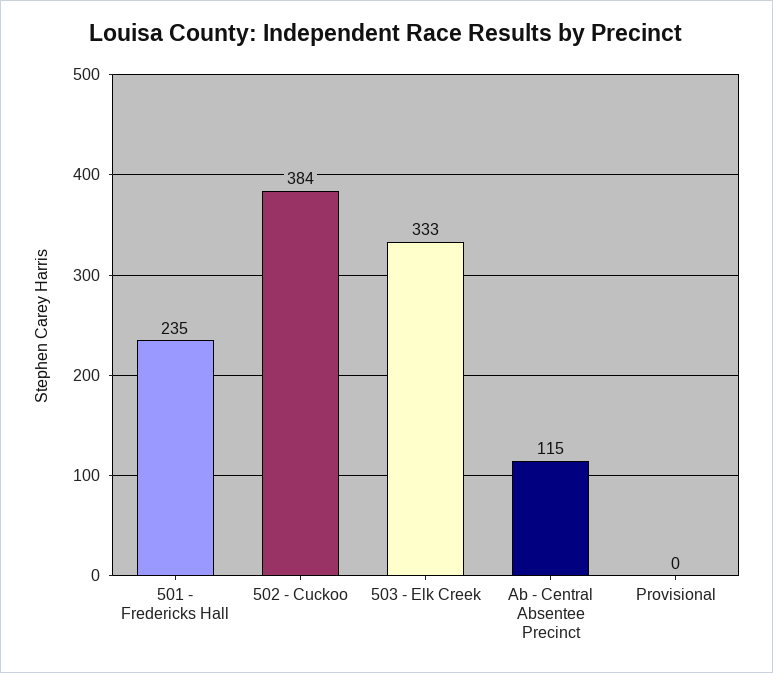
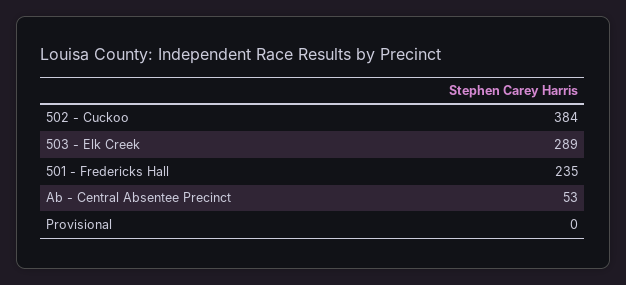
  {
    "501 - Fredericks Hall": 235,
    "502 - Cuckoo": 384,
-   "503 - Elk Creek": 333,
+   "503 - Elk Creek": 289,
-   "Ab - Central Absentee Precinct": 115,
+   "Ab - Central Absentee Precinct": 53,
    "Provisional": 0
  }

